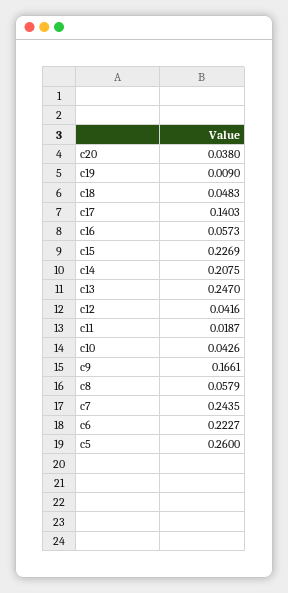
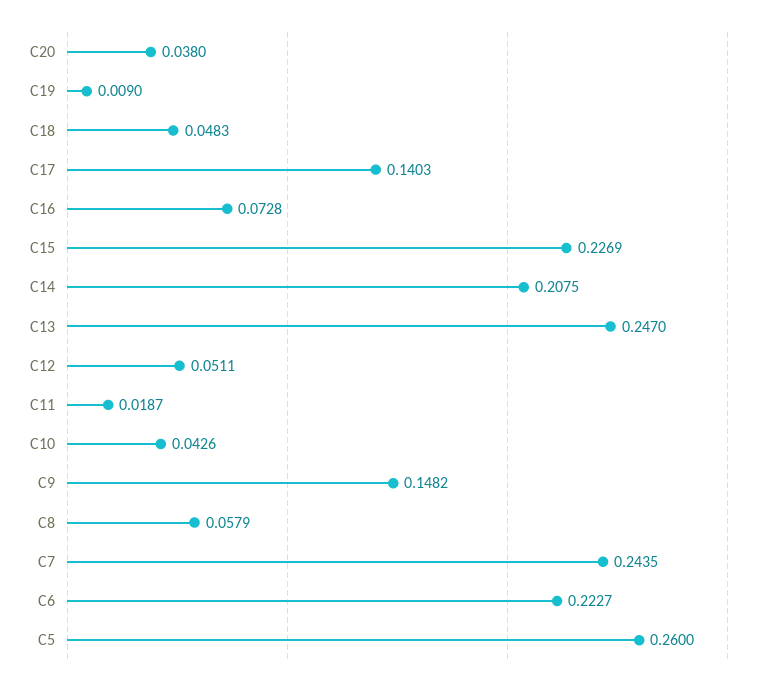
  {
    "c20": 0.038,
    "c19": 0.009,
    "c18": 0.0483,
    "c17": 0.1403,
-   "c16": 0.0573,
+   "c16": 0.0728,
    "c15": 0.2269,
    "c14": 0.2075,
    "c13": 0.247,
-   "c12": 0.0416,
+   "c12": 0.0511,
    "c11": 0.0187,
    "c10": 0.0426,
-   "c9": 0.1661,
+   "c9": 0.1482,
    "c8": 0.0579,
    "c7": 0.2435,
    "c6": 0.2227,
    "c5": 0.26
  }

